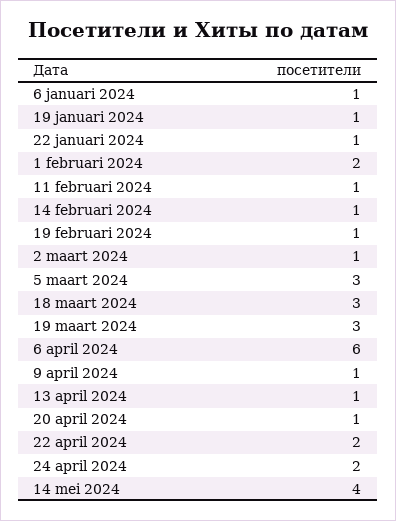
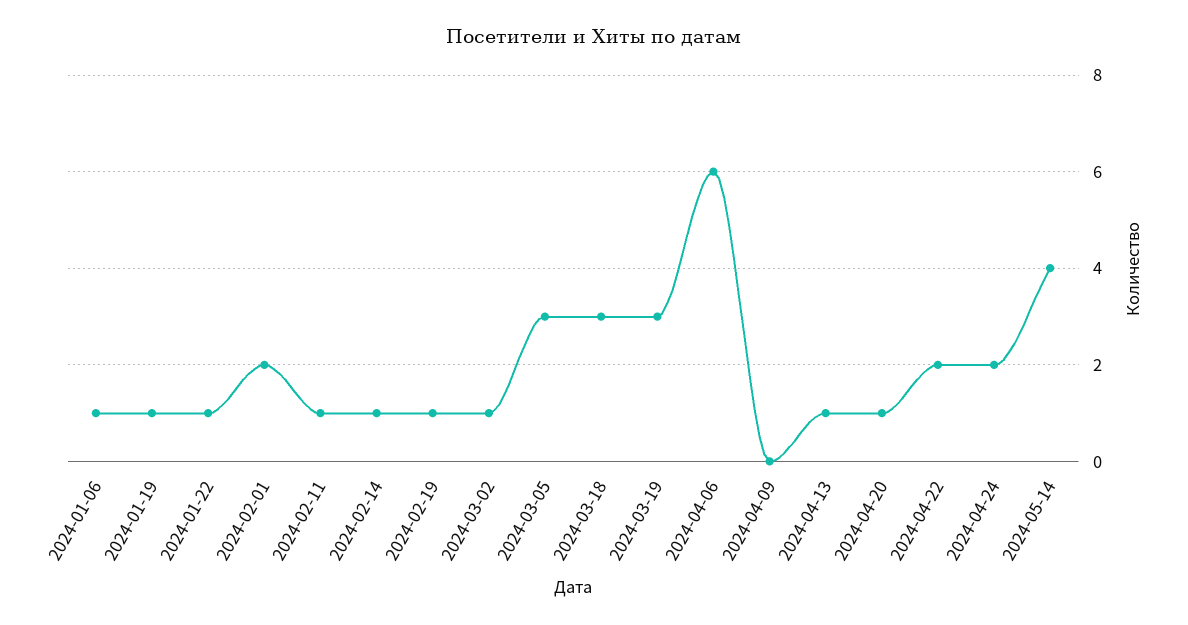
  {
    "6 januari 2024": 1,
    "19 januari 2024": 1,
    "22 januari 2024": 1,
    "1 februari 2024": 2,
    "11 februari 2024": 1,
    "14 februari 2024": 1,
    "19 februari 2024": 1,
    "2 maart 2024": 1,
    "5 maart 2024": 3,
    "18 maart 2024": 3,
    "19 maart 2024": 3,
    "6 april 2024": 6,
-   "9 april 2024": 1,
+   "9 april 2024": 0,
    "13 april 2024": 1,
    "20 april 2024": 1,
    "22 april 2024": 2,
    "24 april 2024": 2,
    "14 mei 2024": 4
  }

